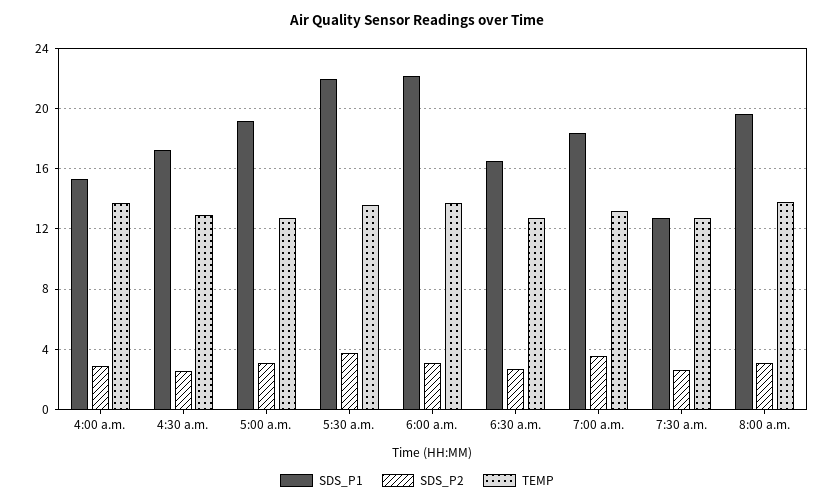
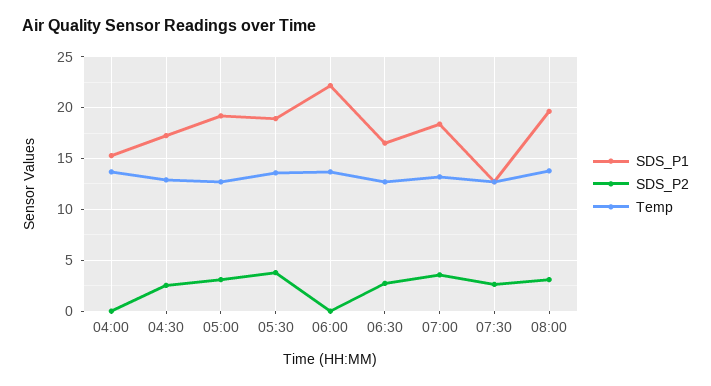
  {
    "SDS_P1": {
      "4:00 a.m.": 15.5,
      "4:30 a.m.": 17.5,
      "5:00 a.m.": 19,
-     "5:30 a.m.": 22,
+     "5:30 a.m.": 19,
      "6:00 a.m.": 22,
      "6:30 a.m.": 16.5,
      "7:00 a.m.": 18.5,
      "7:30 a.m.": 12.5,
      "8:00 a.m.": 19.5
    },
    "SDS_P2": {
-     "4:00 a.m.": 3,
+     "4:00 a.m.": 0,
      "4:30 a.m.": 2.5,
      "5:00 a.m.": 3,
      "5:30 a.m.": 4,
-     "6:00 a.m.": 3,
+     "6:00 a.m.": 0,
      "6:30 a.m.": 2.5,
      "7:00 a.m.": 3.5,
      "7:30 a.m.": 2.5,
      "8:00 a.m.": 3
    },
    "TEMP": {
      "4:00 a.m.": 13.5,
      "4:30 a.m.": 13,
      "5:00 a.m.": 12.5,
      "5:30 a.m.": 13.5,
      "6:00 a.m.": 13.5,
      "6:30 a.m.": 12.5,
      "7:00 a.m.": 13,
      "7:30 a.m.": 12.5,
      "8:00 a.m.": 14
    }
  }

